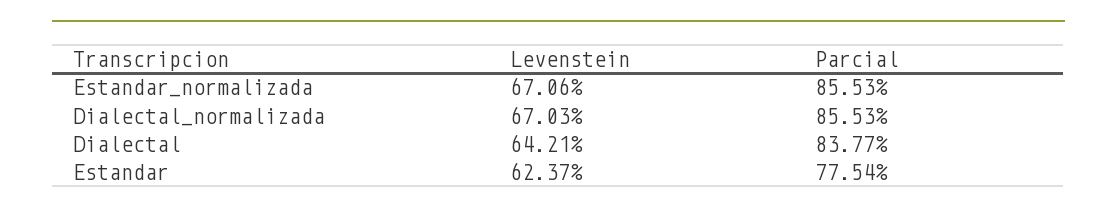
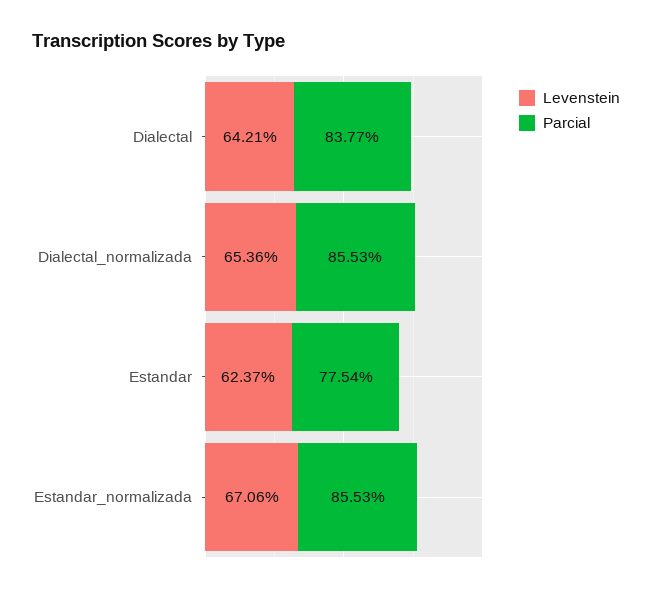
  {
    "Levenstein": {
      "Estandar_normalizada": 67.06,
-     "Dialectal_normalizada": 67.03,
+     "Dialectal_normalizada": 65.36,
      "Dialectal": 64.21,
      "Estandar": 62.37
    },
    "Parcial": {
      "Estandar_normalizada": 85.53,
      "Dialectal_normalizada": 85.53,
      "Dialectal": 83.77,
      "Estandar": 77.54
    }
  }

